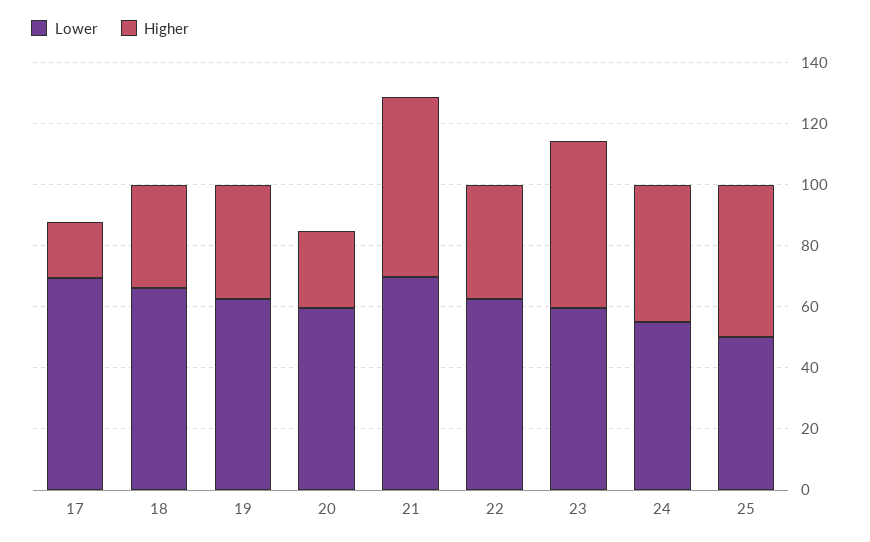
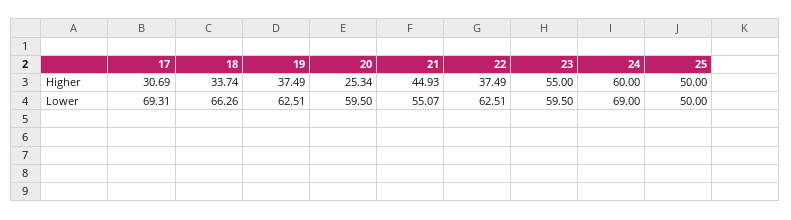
  {
    "Lower": {
      "17": 69.31,
      "18": 66.26,
      "19": 62.51,
      "20": 59.5,
-     "21": 70,
+     "21": 55.07,
      "22": 62.51,
      "23": 59.5,
-     "24": 55,
+     "24": 69,
      "25": 50
    },
    "Higher": {
-     "17": 20,
+     "17": 30.69,
      "18": 33.74,
      "19": 37.49,
      "20": 25.34,
-     "21": 60,
+     "21": 44.93,
      "22": 37.49,
      "23": 55,
-     "24": 45,
+     "24": 60,
      "25": 50
    }
  }

